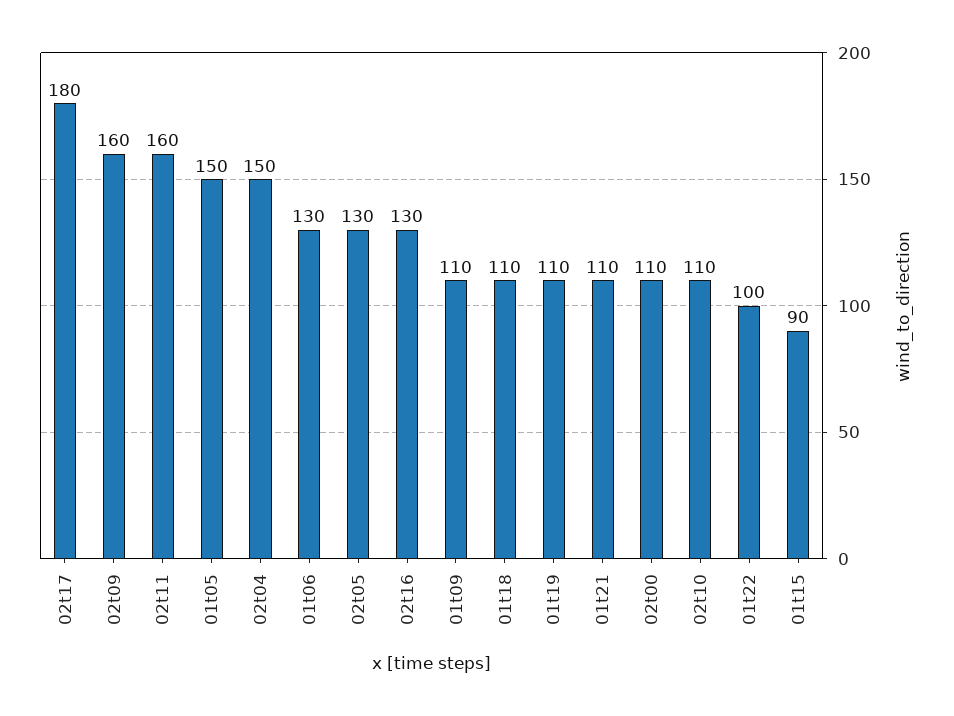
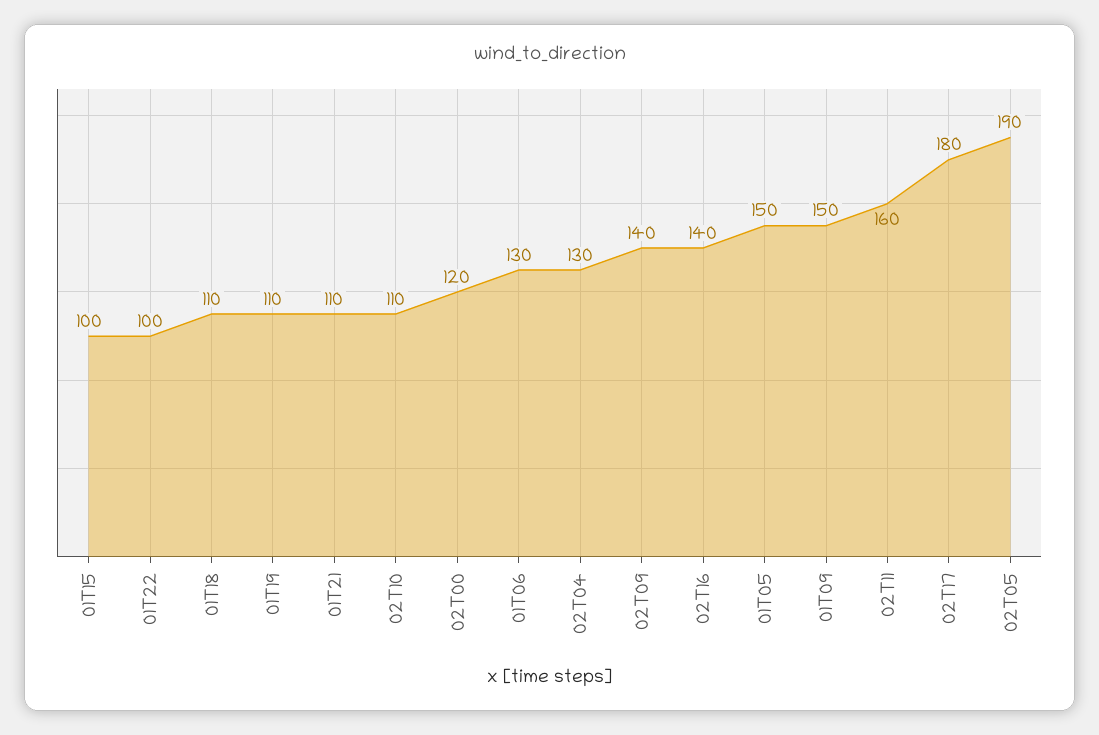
  {
    "02t17": 180,
-   "02t09": 160,
+   "02t09": 140,
    "02t11": 160,
    "01t05": 150,
-   "02t04": 150,
+   "02t04": 130,
    "01t06": 130,
-   "02t05": 130,
+   "02t05": 190,
-   "02t16": 130,
+   "02t16": 140,
-   "01t09": 110,
+   "01t09": 150,
    "01t18": 110,
    "01t19": 110,
    "01t21": 110,
-   "02t00": 110,
+   "02t00": 120,
    "02t10": 110,
    "01t22": 100,
-   "01t15": 90
+   "01t15": 100
  }

